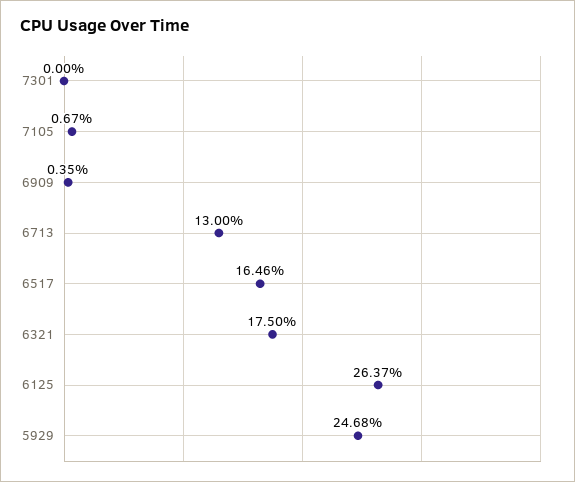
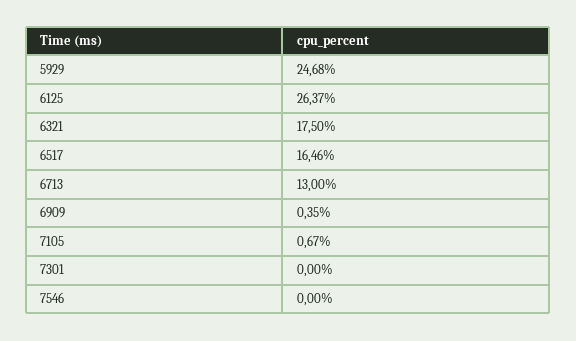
  {
    "7301": 0,
    "7105": 0.67,
    "6909": 0.35,
    "6713": 13,
    "6517": 16.46,
    "6321": 17.5,
    "6125": 26.37,
-   "5929": 24.68
+   "5929": 24.68,
+   "7546": 0
  }

